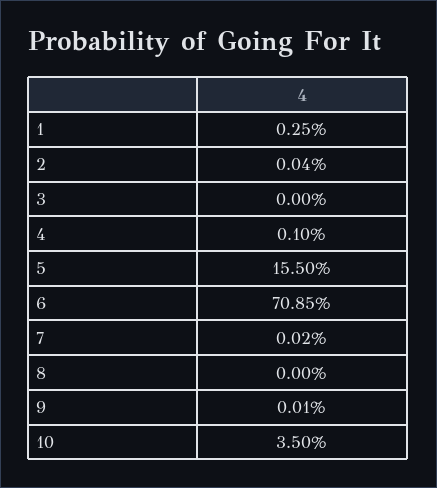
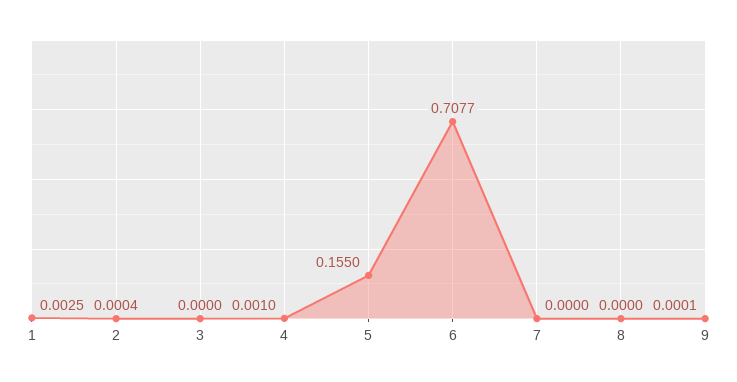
  {
    "1": 0.0025,
    "2": 0.0004,
    "3": 0,
    "4": 0.001,
    "5": 0.155,
-   "6": 0.7085,
+   "6": 0.7077,
-   "7": 0.0002,
+   "7": 0,
    "8": 0,
-   "9": 0.0001,
+   "9": 0.0001
-   "10": 0.035
  }

